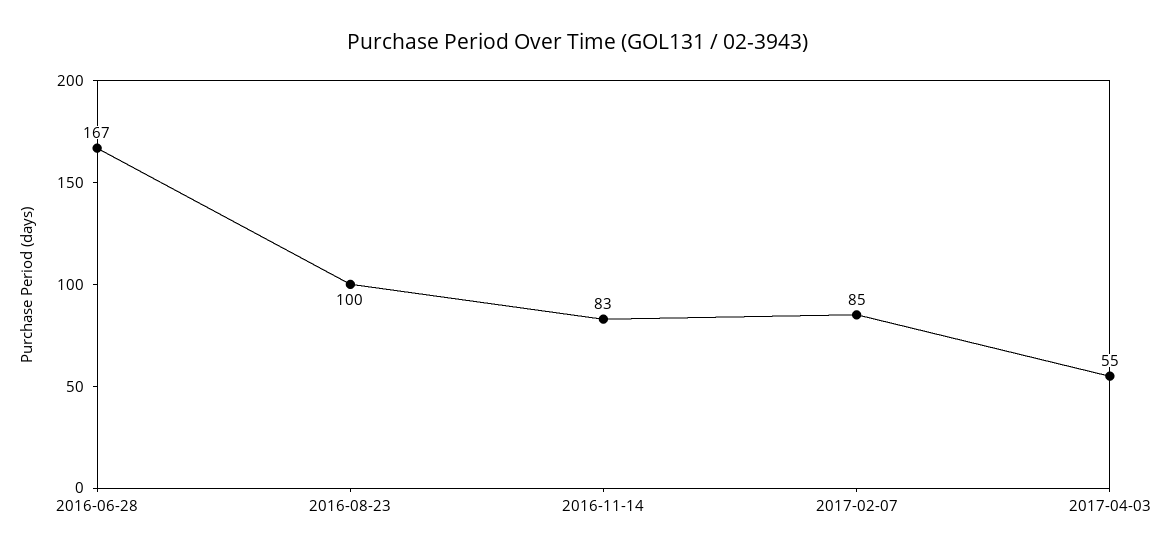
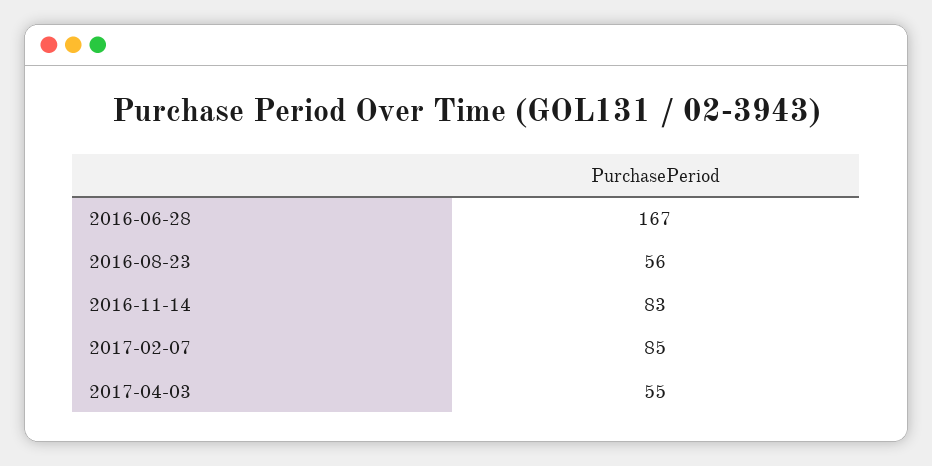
  {
    "2016-06-28": 167,
-   "2016-08-23": 100,
+   "2016-08-23": 56,
    "2016-11-14": 83,
    "2017-02-07": 85,
    "2017-04-03": 55
  }

